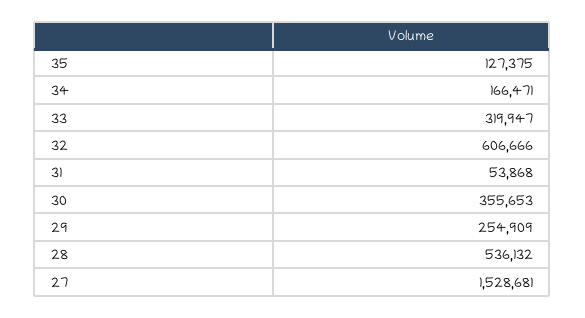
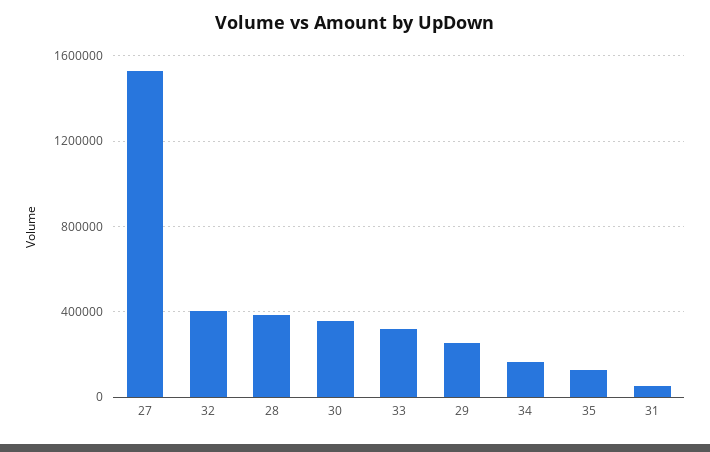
  {
    "35": 127375,
    "34": 166471,
    "33": 319947,
-   "32": 606666,
+   "32": 400000,
    "31": 53868,
    "30": 355653,
    "29": 254909,
-   "28": 536132,
+   "28": 400000,
    "27": 1528681
  }

